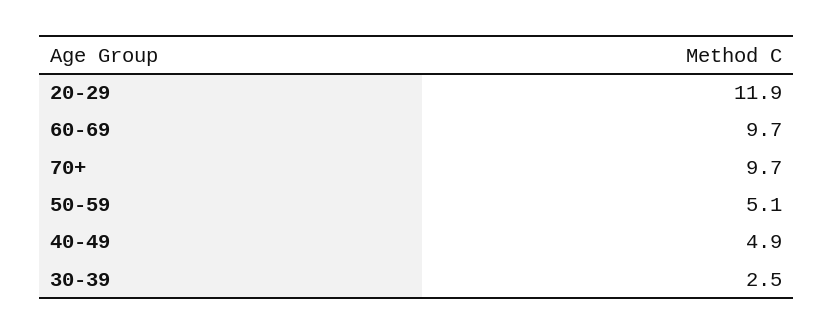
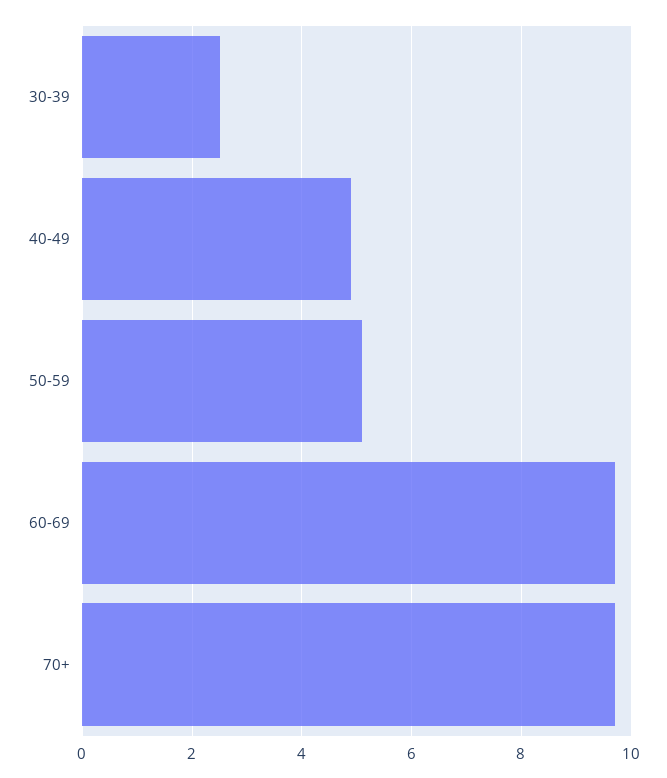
  {
-   "20-29": 11.9,
    "60-69": 9.7,
    "70+": 9.7,
    "50-59": 5.1,
    "40-49": 4.9,
    "30-39": 2.5
  }

